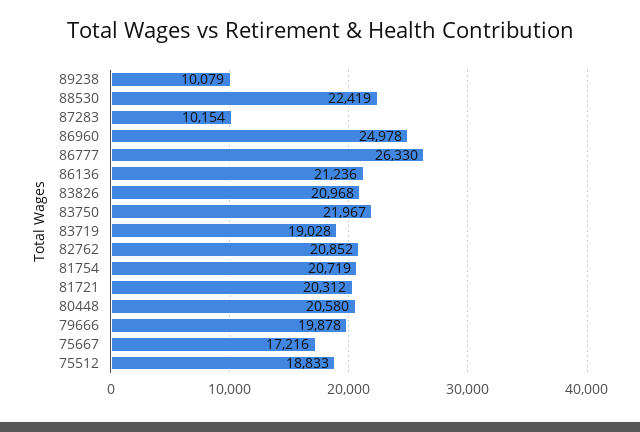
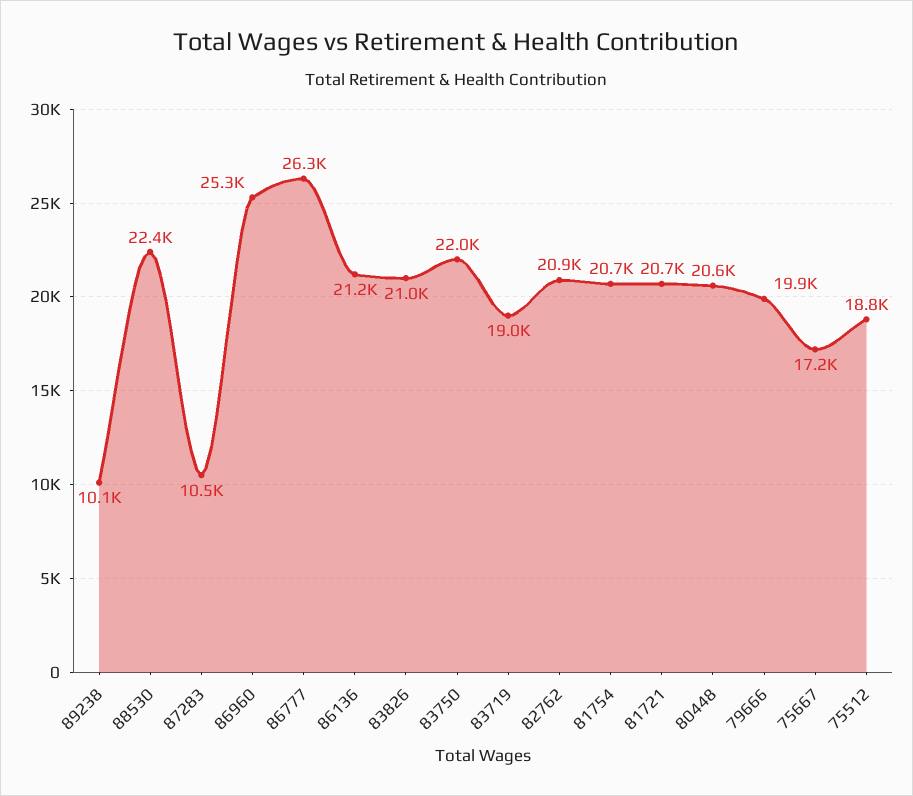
  {
    "89238": 10079,
    "88530": 22419,
-   "87283": 10154,
+   "87283": 10500,
-   "86960": 24978,
+   "86960": 25300,
    "86777": 26330,
    "86136": 21236,
    "83826": 20968,
    "83750": 21967,
    "83719": 19028,
    "82762": 20852,
    "81754": 20719,
-   "81721": 20312,
+   "81721": 20700,
    "80448": 20580,
    "79666": 19878,
    "75667": 17216,
    "75512": 18833
  }

